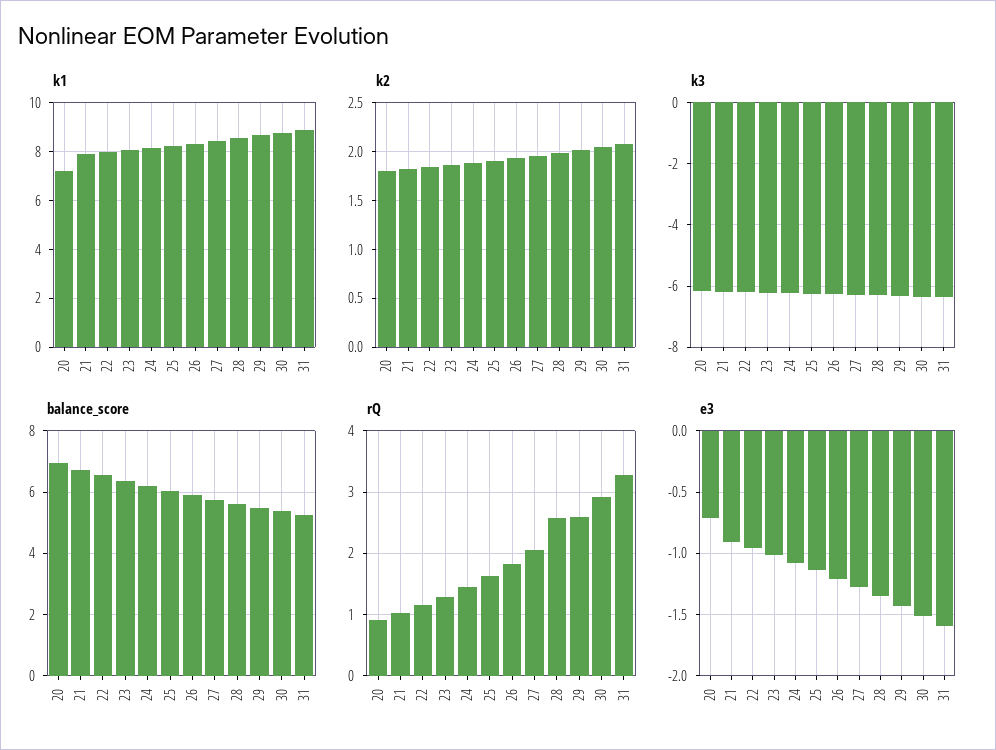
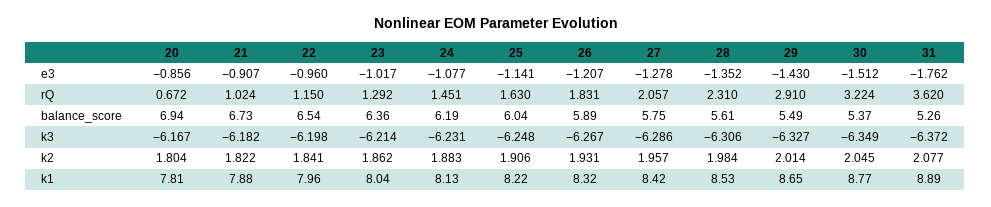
  {
    "k1": {
-     "20": 7.25,
+     "20": 7.81,
      "21": 7.88,
      "22": 7.96,
      "23": 8.04,
      "24": 8.13,
      "25": 8.22,
      "26": 8.32,
      "27": 8.42,
      "28": 8.53,
      "29": 8.65,
      "30": 8.77,
      "31": 8.89
    },
    "k2": {
      "20": 1.804,
      "21": 1.822,
      "22": 1.841,
      "23": 1.862,
      "24": 1.883,
      "25": 1.906,
      "26": 1.931,
      "27": 1.957,
      "28": 1.984,
      "29": 2.014,
      "30": 2.045,
      "31": 2.077
    },
    "k3": {
      "20": -6.167,
      "21": -6.182,
      "22": -6.198,
      "23": -6.214,
      "24": -6.231,
      "25": -6.248,
      "26": -6.267,
      "27": -6.286,
      "28": -6.306,
      "29": -6.327,
      "30": -6.349,
      "31": -6.372
    },
    "balance_score": {
      "20": 6.94,
      "21": 6.73,
      "22": 6.54,
      "23": 6.36,
      "24": 6.19,
      "25": 6.04,
      "26": 5.89,
      "27": 5.75,
      "28": 5.61,
      "29": 5.49,
      "30": 5.37,
      "31": 5.26
    },
    "rQ": {
-     "20": 0.9,
+     "20": 0.672,
      "21": 1.024,
      "22": 1.15,
      "23": 1.292,
      "24": 1.451,
      "25": 1.63,
      "26": 1.831,
      "27": 2.057,
-     "28": 2.6,
+     "28": 2.31,
-     "29": 2.6,
+     "29": 2.91,
-     "30": 2.9,
+     "30": 3.224,
-     "31": 3.3
+     "31": 3.62
    },
    "e3": {
-     "20": -0.7,
+     "20": -0.856,
      "21": -0.907,
      "22": -0.96,
      "23": -1.017,
      "24": -1.077,
      "25": -1.141,
      "26": -1.207,
      "27": -1.278,
      "28": -1.352,
      "29": -1.43,
      "30": -1.512,
-     "31": -1.6
+     "31": -1.762
    }
  }

